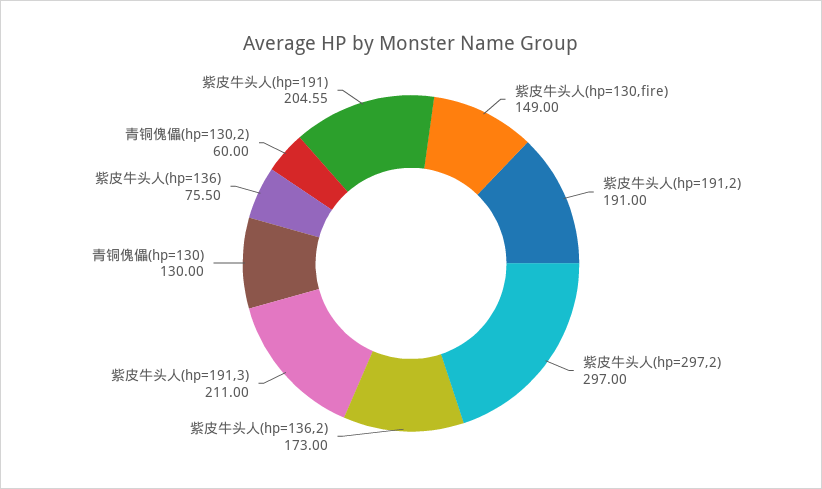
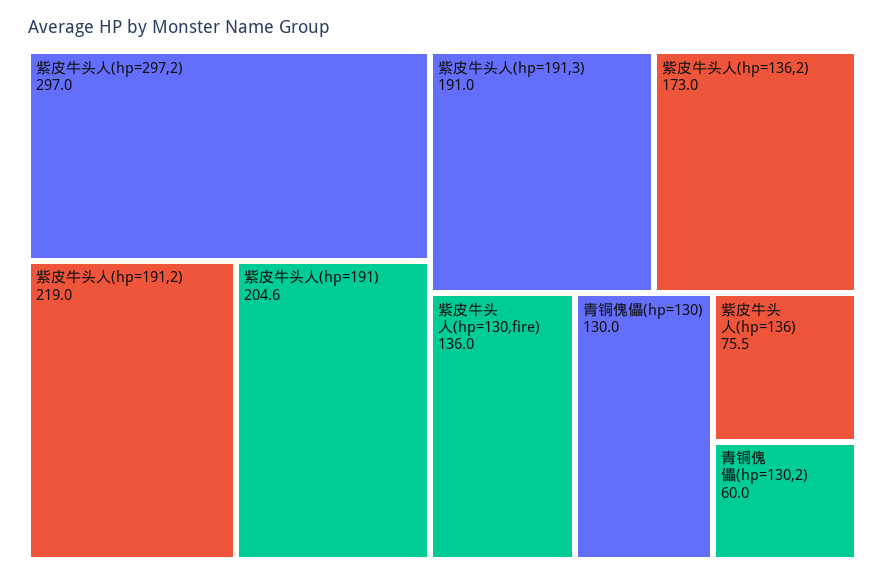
  {
-   "紫皮牛头人(hp=130,fire)": 149,
+   "紫皮牛头人(hp=130,fire)": 136,
-   "紫皮牛头人(hp=191,2)": 191,
+   "紫皮牛头人(hp=191,2)": 219,
    "紫皮牛头人(hp=297,2)": 297,
    "紫皮牛头人(hp=136,2)": 173,
-   "紫皮牛头人(hp=191,3)": 211,
+   "紫皮牛头人(hp=191,3)": 191,
    "青铜傀儡(hp=130)": 130,
    "紫皮牛头人(hp=136)": 75.5,
    "青铜傀儡(hp=130,2)": 60,
    "紫皮牛头人(hp=191)": 204.55
  }

